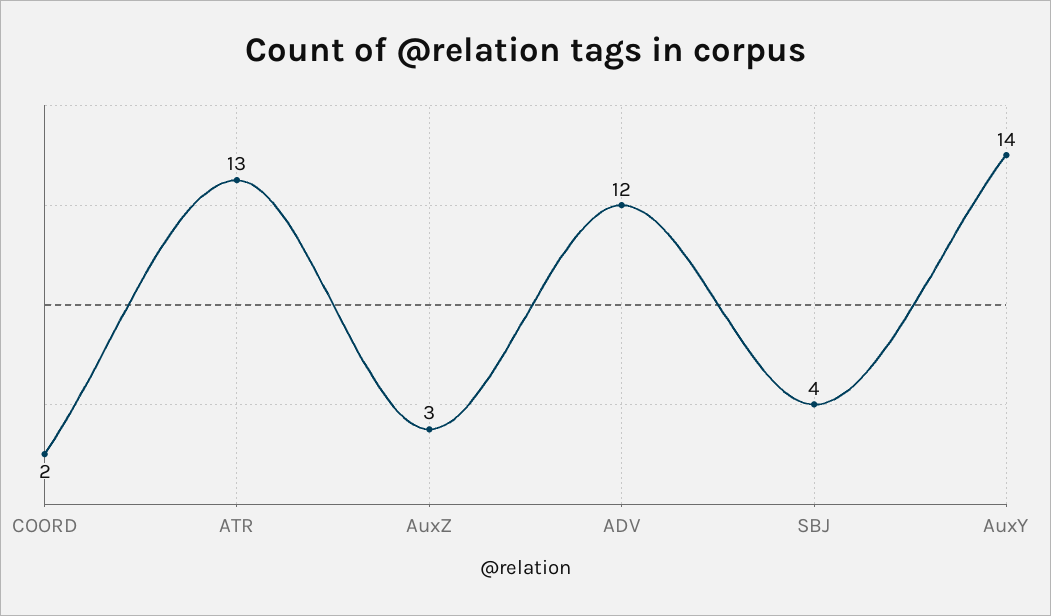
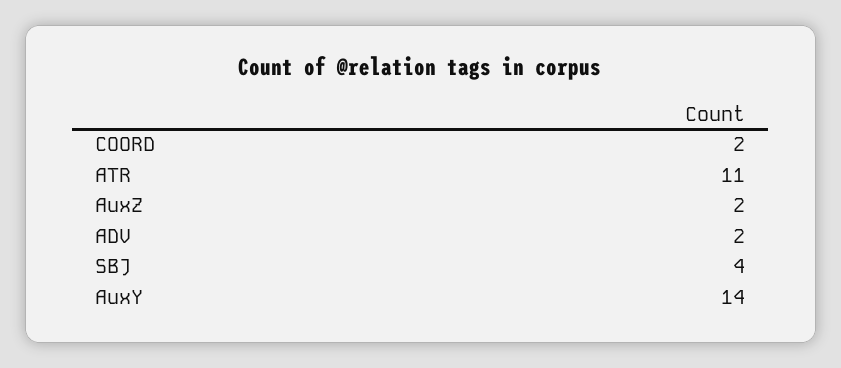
  {
    "COORD": 2,
-   "ATR": 13,
+   "ATR": 11,
-   "AuxZ": 3,
+   "AuxZ": 2,
-   "ADV": 12,
+   "ADV": 2,
    "SBJ": 4,
    "AuxY": 14
  }

